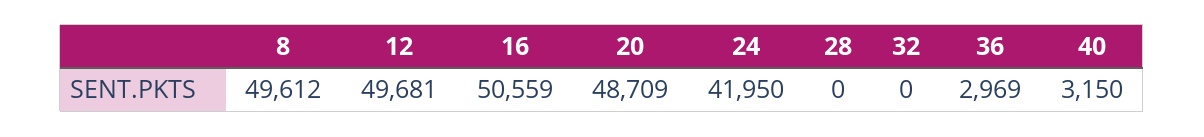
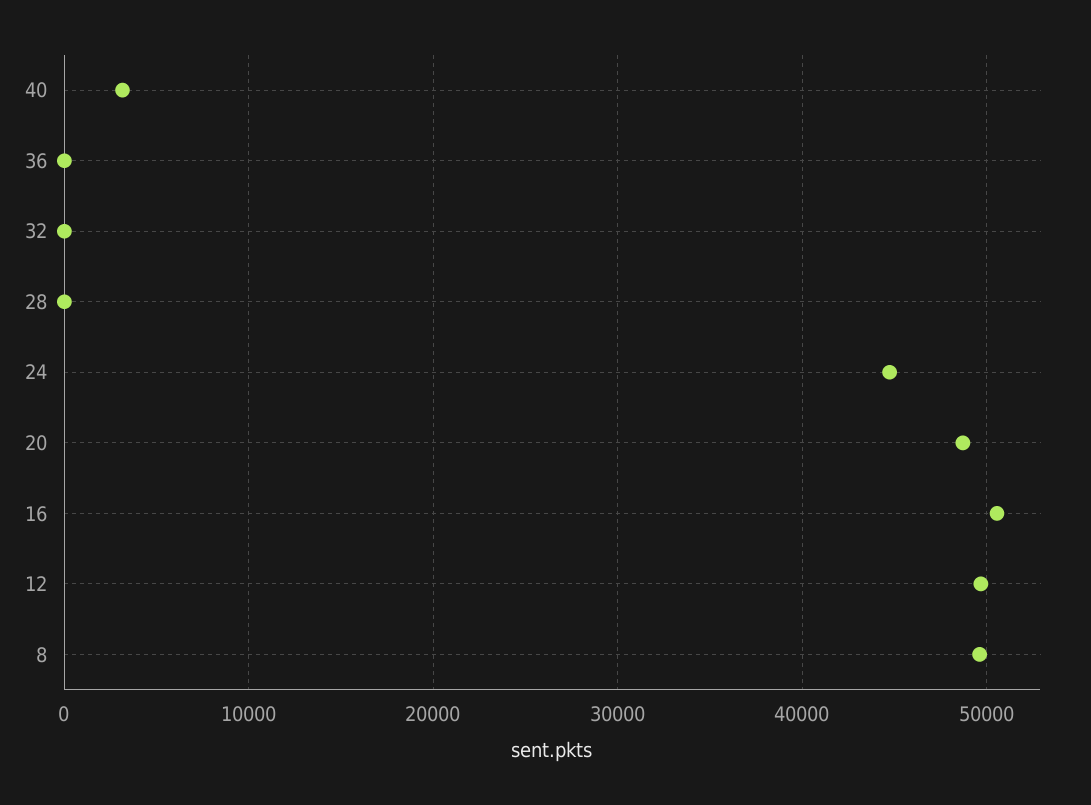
  {
    "8": 49612,
    "12": 49681,
    "16": 50559,
    "20": 48709,
-   "24": 41950,
+   "24": 45000,
    "28": 0,
    "32": 0,
-   "36": 2969,
+   "36": 0,
    "40": 3150
  }

